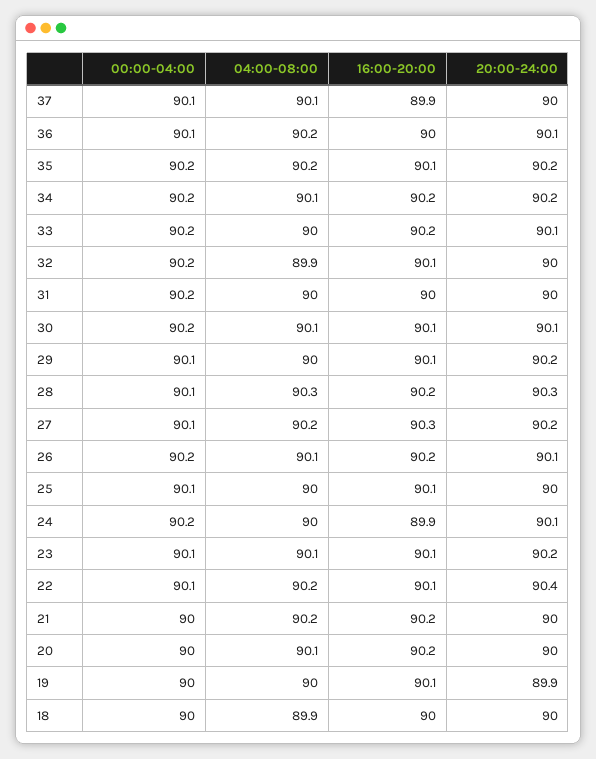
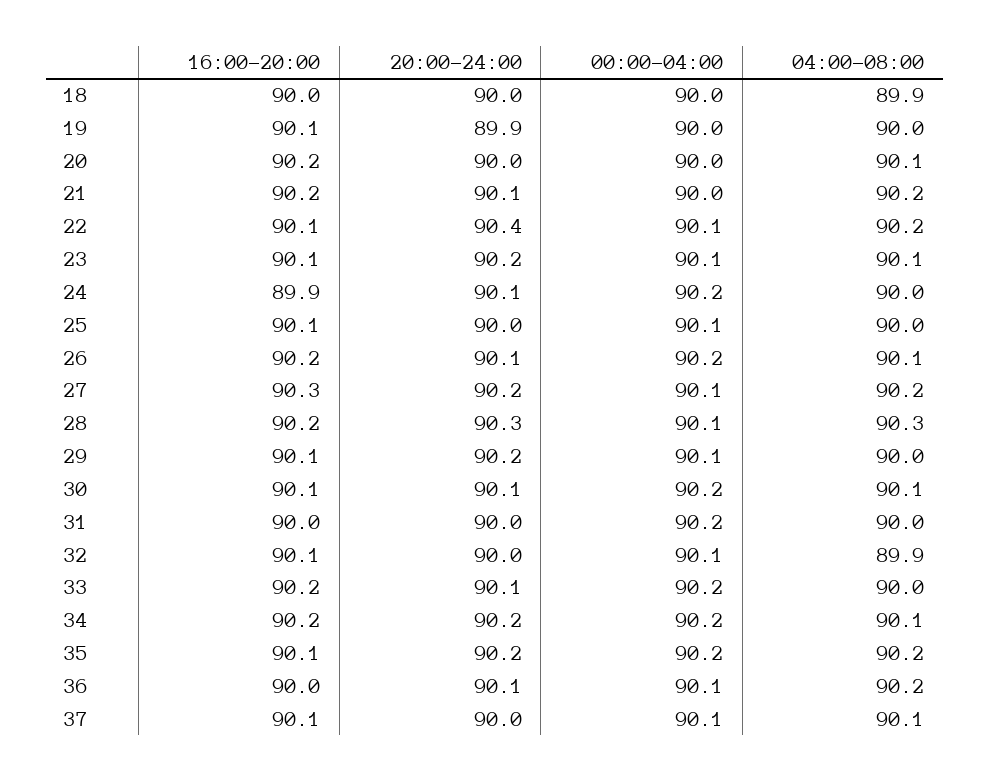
  {
    "00:00-04:00": {
      "37": 90.1,
      "36": 90.1,
      "35": 90.2,
      "34": 90.2,
      "33": 90.2,
-     "32": 90.2,
+     "32": 90.1,
      "31": 90.2,
      "30": 90.2,
      "29": 90.1,
      "28": 90.1,
      "27": 90.1,
      "26": 90.2,
      "25": 90.1,
      "24": 90.2,
      "23": 90.1,
      "22": 90.1,
      "21": 90,
      "20": 90,
      "19": 90,
      "18": 90
    },
    "04:00-08:00": {
      "37": 90.1,
      "36": 90.2,
      "35": 90.2,
      "34": 90.1,
      "33": 90,
      "32": 89.9,
      "31": 90,
      "30": 90.1,
      "29": 90,
      "28": 90.3,
      "27": 90.2,
      "26": 90.1,
      "25": 90,
      "24": 90,
      "23": 90.1,
      "22": 90.2,
      "21": 90.2,
      "20": 90.1,
      "19": 90,
      "18": 89.9
    },
    "16:00-20:00": {
-     "37": 89.9,
+     "37": 90.1,
      "36": 90,
      "35": 90.1,
      "34": 90.2,
      "33": 90.2,
      "32": 90.1,
      "31": 90,
      "30": 90.1,
      "29": 90.1,
      "28": 90.2,
      "27": 90.3,
      "26": 90.2,
      "25": 90.1,
      "24": 89.9,
      "23": 90.1,
      "22": 90.1,
      "21": 90.2,
      "20": 90.2,
      "19": 90.1,
      "18": 90
    },
    "20:00-24:00": {
      "37": 90,
      "36": 90.1,
      "35": 90.2,
      "34": 90.2,
      "33": 90.1,
      "32": 90,
      "31": 90,
      "30": 90.1,
      "29": 90.2,
      "28": 90.3,
      "27": 90.2,
      "26": 90.1,
      "25": 90,
      "24": 90.1,
      "23": 90.2,
      "22": 90.4,
-     "21": 90,
+     "21": 90.1,
      "20": 90,
      "19": 89.9,
      "18": 90
    }
  }

